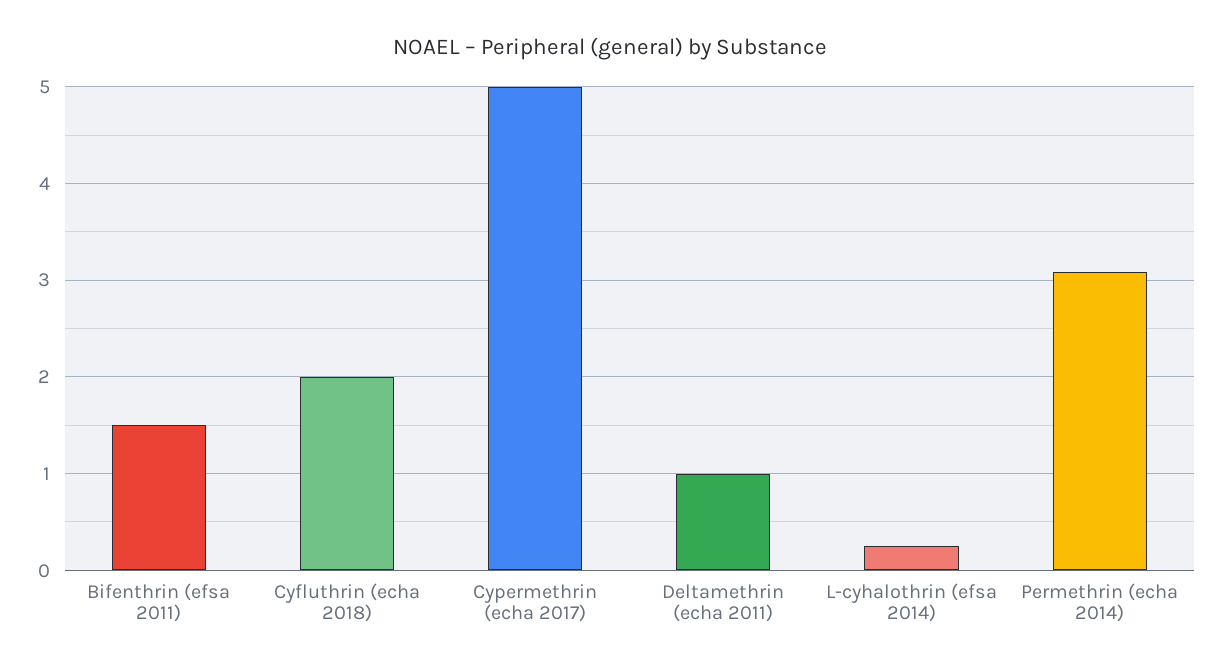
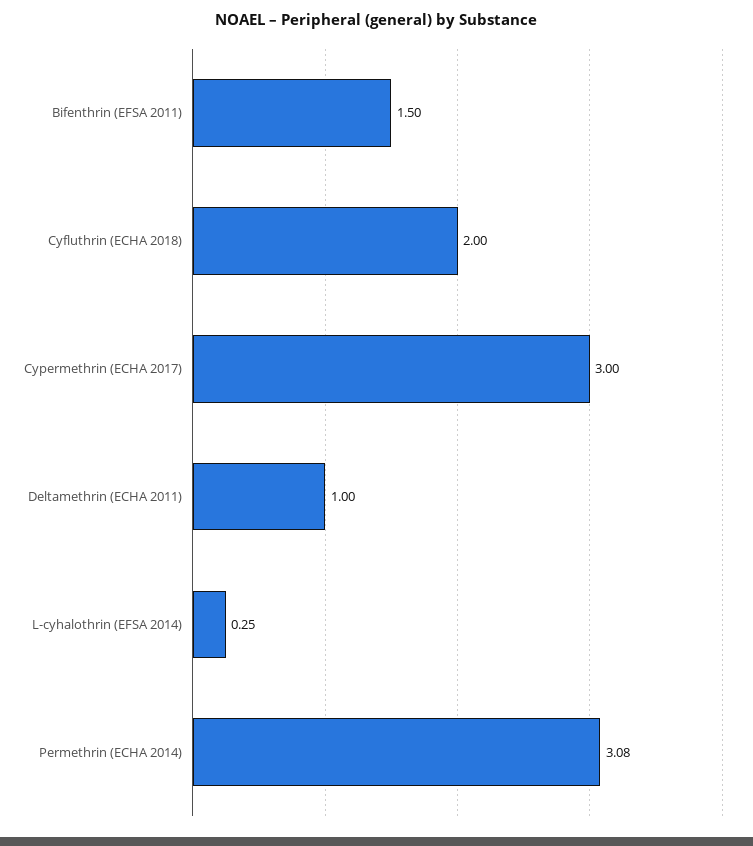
  {
    "Bifenthrin (efsa 2011)": 1.5,
    "Cyfluthrin (echa 2018)": 2,
-   "Cypermethrin (echa 2017)": 5,
+   "Cypermethrin (echa 2017)": 3,
    "Deltamethrin (echa 2011)": 1,
    "L-cyhalothrin (efsa 2014)": 0.25,
    "Permethrin (echa 2014)": 3.08
  }

